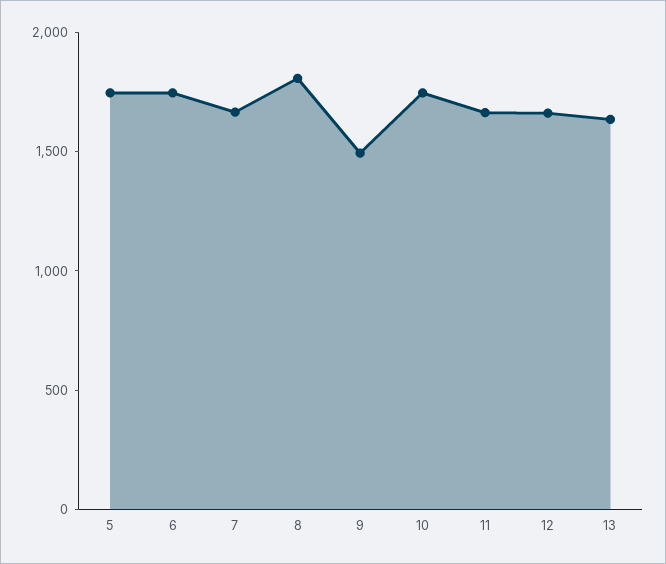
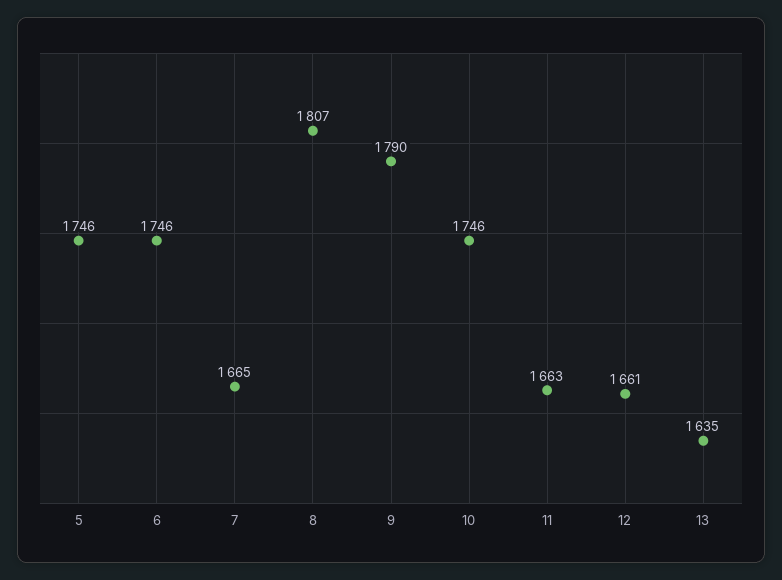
  {
    "5": 1746,
    "6": 1746,
    "7": 1665,
    "8": 1807,
-   "9": 1500,
+   "9": 1790,
    "10": 1746,
    "11": 1663,
    "12": 1661,
    "13": 1635
  }

